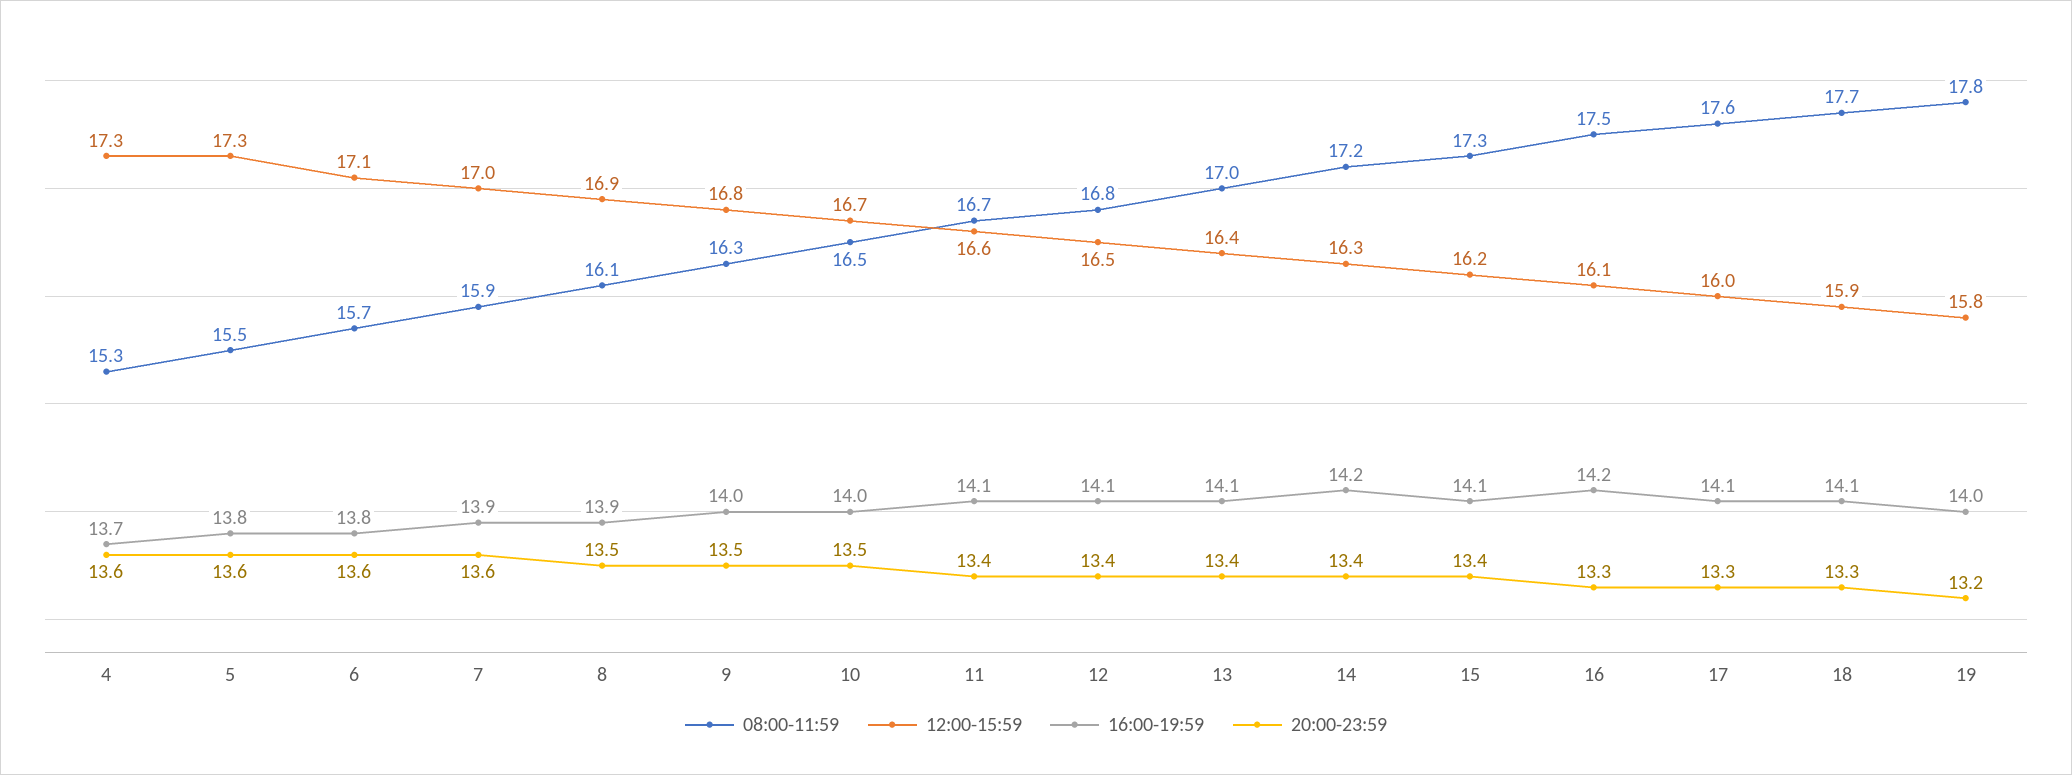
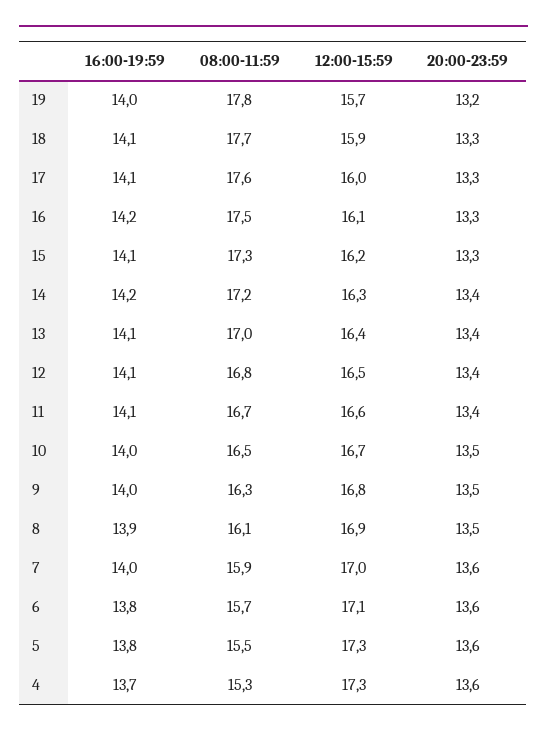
  {
    "08:00-11:59": {
      "4": 15.3,
      "5": 15.5,
      "6": 15.7,
      "7": 15.9,
      "8": 16.1,
      "9": 16.3,
      "10": 16.5,
      "11": 16.7,
      "12": 16.8,
      "13": 17,
      "14": 17.2,
      "15": 17.3,
      "16": 17.5,
      "17": 17.6,
      "18": 17.7,
      "19": 17.8
    },
    "12:00-15:59": {
      "4": 17.3,
      "5": 17.3,
      "6": 17.1,
      "7": 17,
      "8": 16.9,
      "9": 16.8,
      "10": 16.7,
      "11": 16.6,
      "12": 16.5,
      "13": 16.4,
      "14": 16.3,
      "15": 16.2,
      "16": 16.1,
      "17": 16,
      "18": 15.9,
-     "19": 15.8
+     "19": 15.7
    },
    "16:00-19:59": {
      "4": 13.7,
      "5": 13.8,
      "6": 13.8,
-     "7": 13.9,
+     "7": 14,
      "8": 13.9,
      "9": 14,
      "10": 14,
      "11": 14.1,
      "12": 14.1,
      "13": 14.1,
      "14": 14.2,
      "15": 14.1,
      "16": 14.2,
      "17": 14.1,
      "18": 14.1,
      "19": 14
    },
    "20:00-23:59": {
      "4": 13.6,
      "5": 13.6,
      "6": 13.6,
      "7": 13.6,
      "8": 13.5,
      "9": 13.5,
      "10": 13.5,
      "11": 13.4,
      "12": 13.4,
      "13": 13.4,
      "14": 13.4,
-     "15": 13.4,
+     "15": 13.3,
      "16": 13.3,
      "17": 13.3,
      "18": 13.3,
      "19": 13.2
    }
  }

